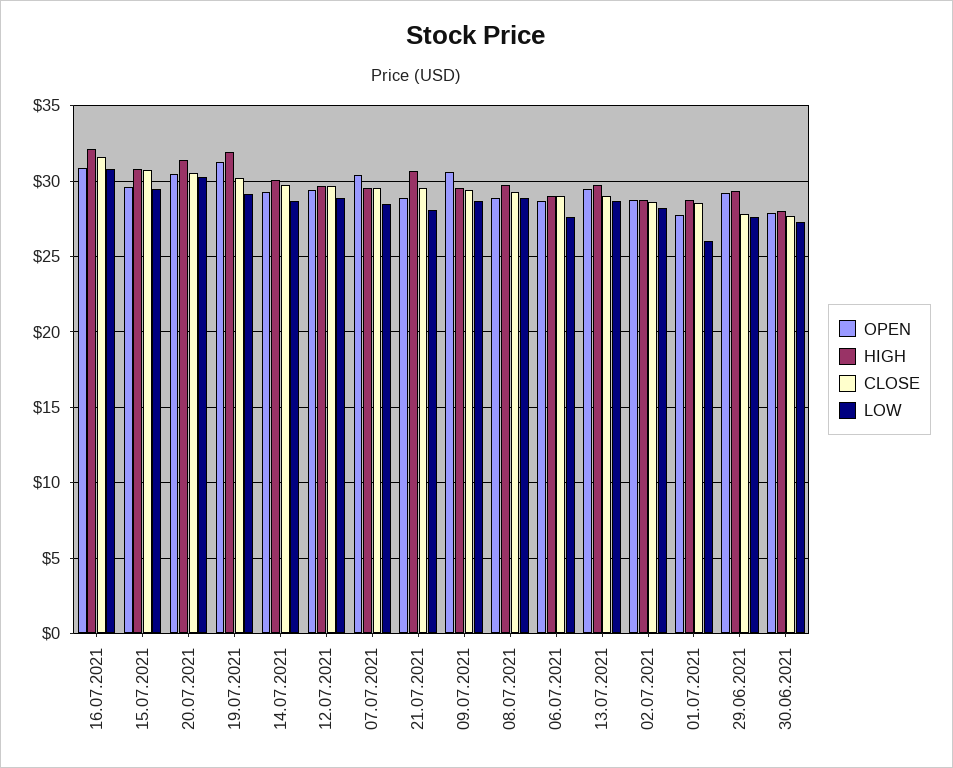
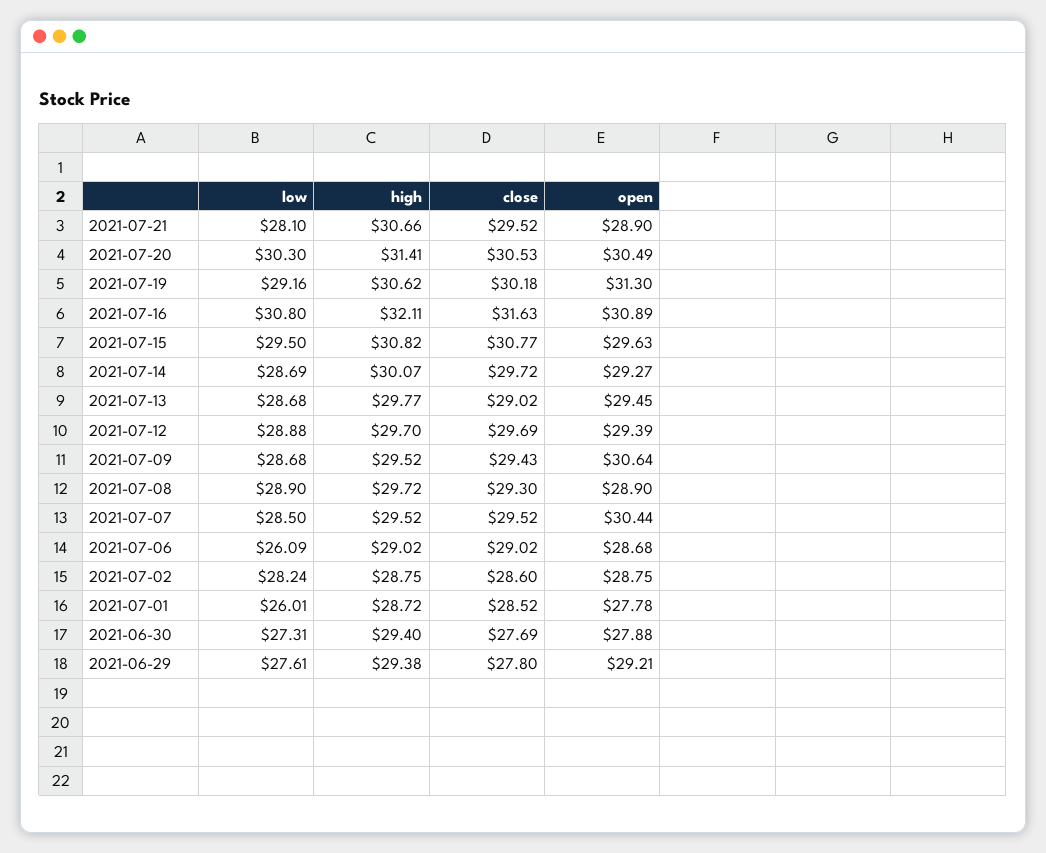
  {
    "OPEN": {
      "16.07.2021": 30.89,
      "15.07.2021": 29.63,
      "20.07.2021": 30.49,
      "19.07.2021": 31.3,
      "14.07.2021": 29.27,
      "12.07.2021": 29.39,
      "07.07.2021": 30.44,
      "21.07.2021": 28.9,
      "09.07.2021": 30.64,
      "08.07.2021": 28.9,
      "06.07.2021": 28.68,
      "13.07.2021": 29.45,
      "02.07.2021": 28.75,
      "01.07.2021": 27.78,
      "29.06.2021": 29.21,
      "30.06.2021": 27.88
    },
    "HIGH": {
      "16.07.2021": 32.11,
      "15.07.2021": 30.82,
      "20.07.2021": 31.41,
-     "19.07.2021": 32,
+     "19.07.2021": 30.62,
      "14.07.2021": 30.07,
      "12.07.2021": 29.7,
      "07.07.2021": 29.52,
      "21.07.2021": 30.66,
      "09.07.2021": 29.52,
      "08.07.2021": 29.72,
      "06.07.2021": 29.02,
      "13.07.2021": 29.77,
      "02.07.2021": 28.75,
      "01.07.2021": 28.72,
      "29.06.2021": 29.38,
-     "30.06.2021": 28
+     "30.06.2021": 29.4
    },
    "CLOSE": {
      "16.07.2021": 31.63,
      "15.07.2021": 30.77,
      "20.07.2021": 30.53,
      "19.07.2021": 30.18,
      "14.07.2021": 29.72,
      "12.07.2021": 29.69,
      "07.07.2021": 29.52,
      "21.07.2021": 29.52,
      "09.07.2021": 29.43,
      "08.07.2021": 29.3,
      "06.07.2021": 29.02,
      "13.07.2021": 29.02,
      "02.07.2021": 28.6,
      "01.07.2021": 28.52,
      "29.06.2021": 27.8,
      "30.06.2021": 27.69
    },
    "LOW": {
      "16.07.2021": 30.8,
      "15.07.2021": 29.5,
      "20.07.2021": 30.3,
      "19.07.2021": 29.16,
      "14.07.2021": 28.69,
      "12.07.2021": 28.88,
      "07.07.2021": 28.5,
      "21.07.2021": 28.1,
      "09.07.2021": 28.68,
      "08.07.2021": 28.9,
-     "06.07.2021": 27.5,
+     "06.07.2021": 26.09,
      "13.07.2021": 28.68,
      "02.07.2021": 28.24,
      "01.07.2021": 26.01,
      "29.06.2021": 27.61,
      "30.06.2021": 27.31
    }
  }

